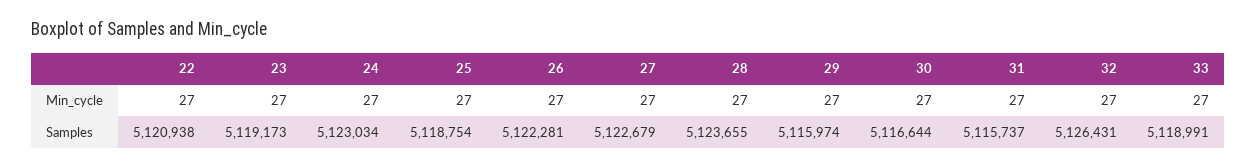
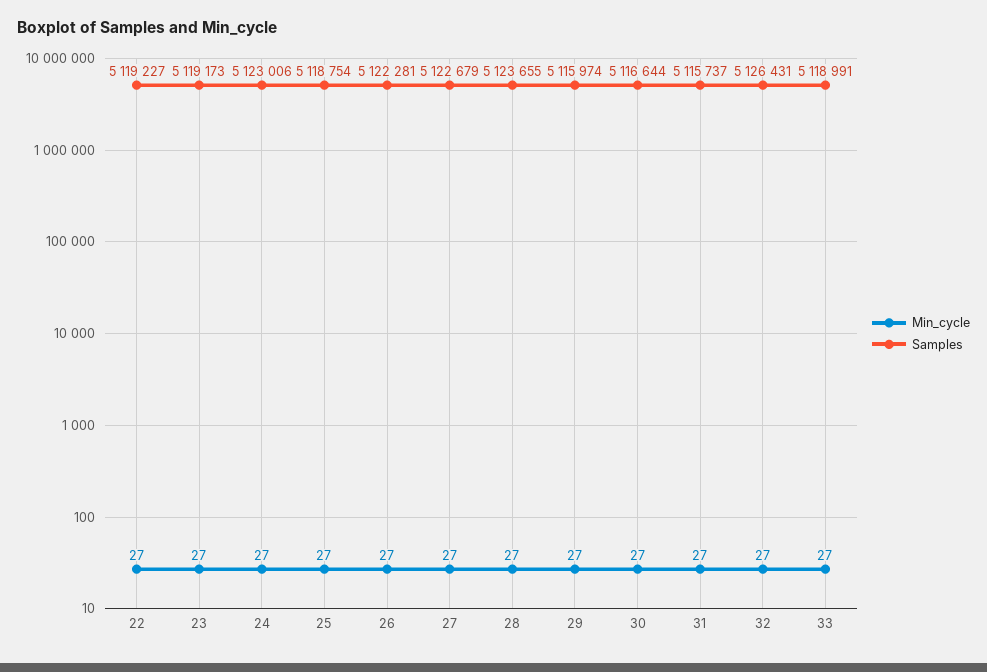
  {
    "Min_cycle": {
      "22": 27,
      "23": 27,
      "24": 27,
      "25": 27,
      "26": 27,
      "27": 27,
      "28": 27,
      "29": 27,
      "30": 27,
      "31": 27,
      "32": 27,
      "33": 27
    },
    "Samples": {
-     "22": 5120938,
+     "22": 5119227,
      "23": 5119173,
-     "24": 5123034,
+     "24": 5123006,
      "25": 5118754,
      "26": 5122281,
      "27": 5122679,
      "28": 5123655,
      "29": 5115974,
      "30": 5116644,
      "31": 5115737,
      "32": 5126431,
      "33": 5118991
    }
  }

